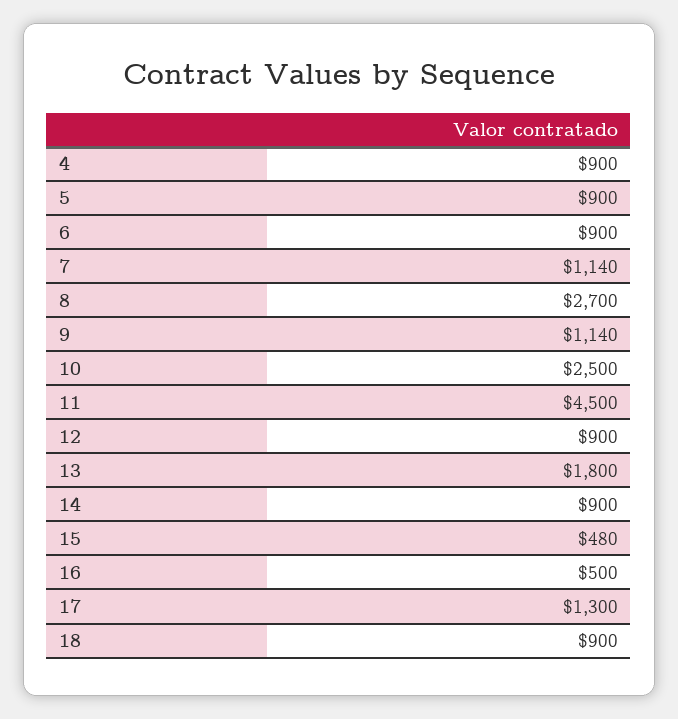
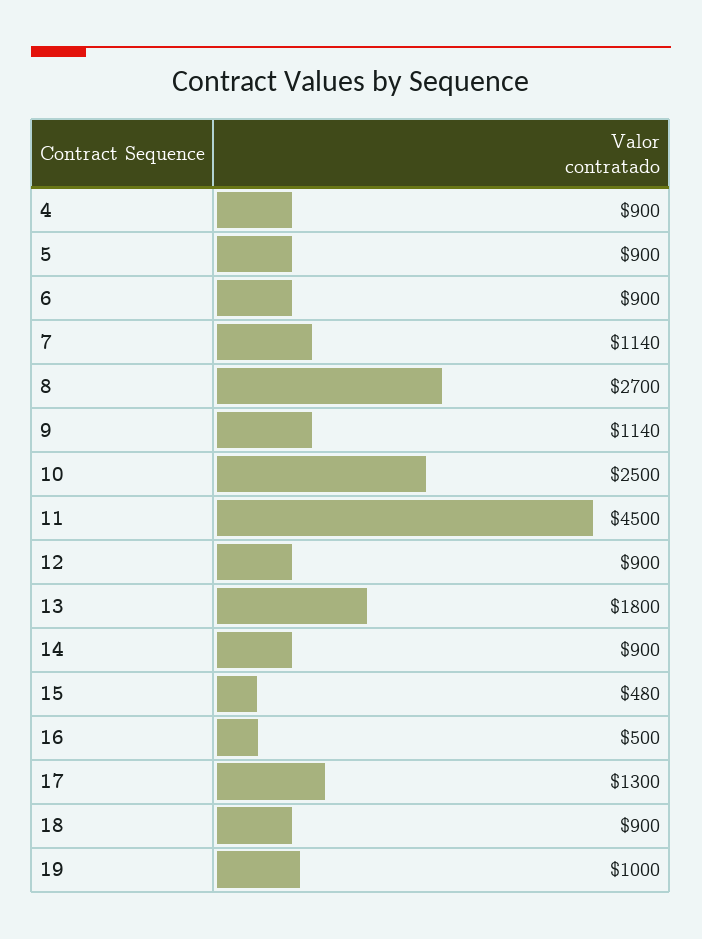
  {
    "4": 900,
    "5": 900,
    "6": 900,
    "7": 1140,
    "8": 2700,
    "9": 1140,
    "10": 2500,
    "11": 4500,
    "12": 900,
    "13": 1800,
    "14": 900,
    "15": 480,
    "16": 500,
    "17": 1300,
-   "18": 900
+   "18": 900,
+   "19": 1000
  }

